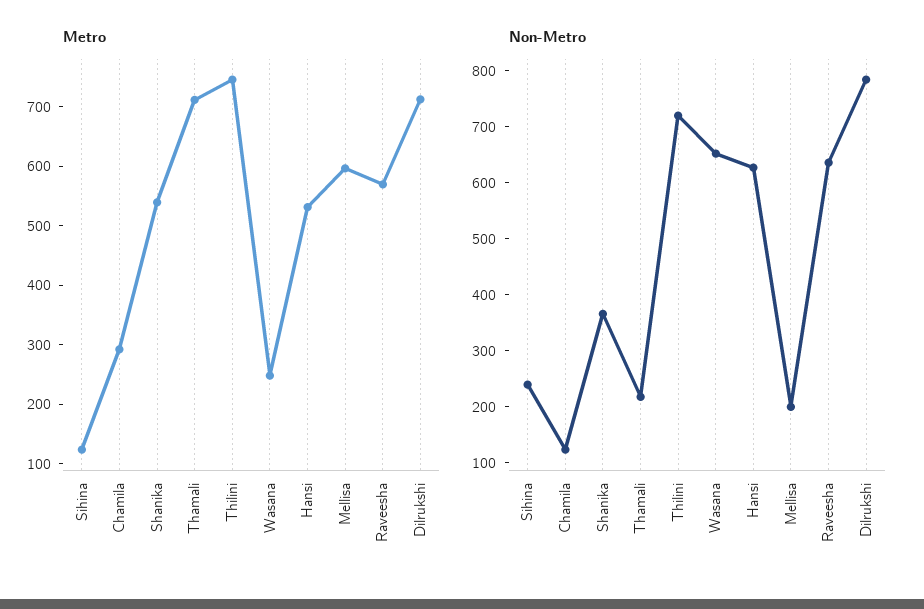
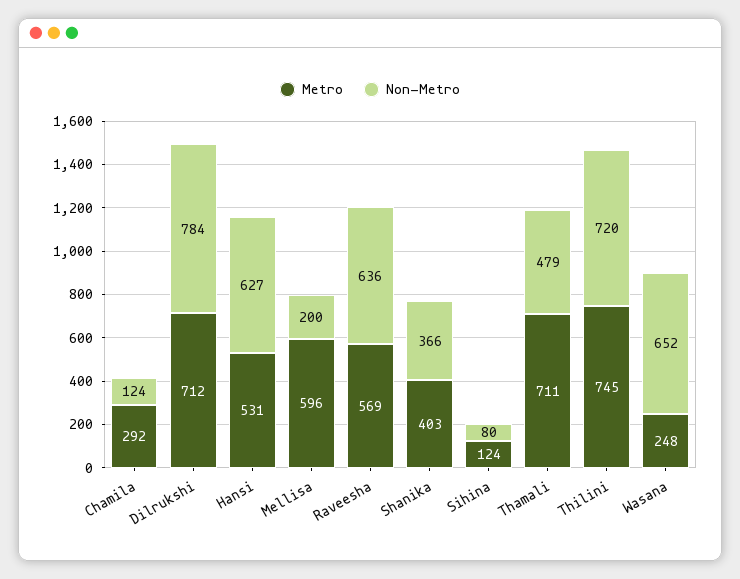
  {
    "Metro": {
      "Sihina": 124,
      "Chamila": 292,
-     "Shanika": 540,
+     "Shanika": 403,
      "Thamali": 711,
      "Thilini": 745,
      "Wasana": 248,
      "Hansi": 531,
      "Mellisa": 596,
      "Raveesha": 569,
      "Dilrukshi": 712
    },
    "Non-Metro": {
-     "Sihina": 240,
+     "Sihina": 80,
      "Chamila": 124,
      "Shanika": 366,
-     "Thamali": 220,
+     "Thamali": 479,
      "Thilini": 720,
      "Wasana": 652,
      "Hansi": 627,
      "Mellisa": 200,
      "Raveesha": 636,
      "Dilrukshi": 784
    }
  }

